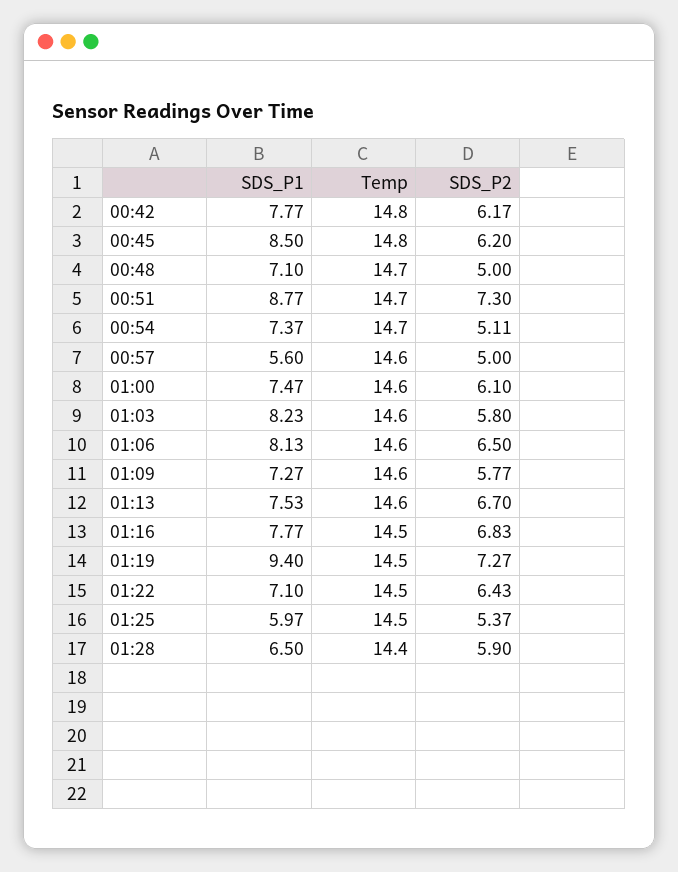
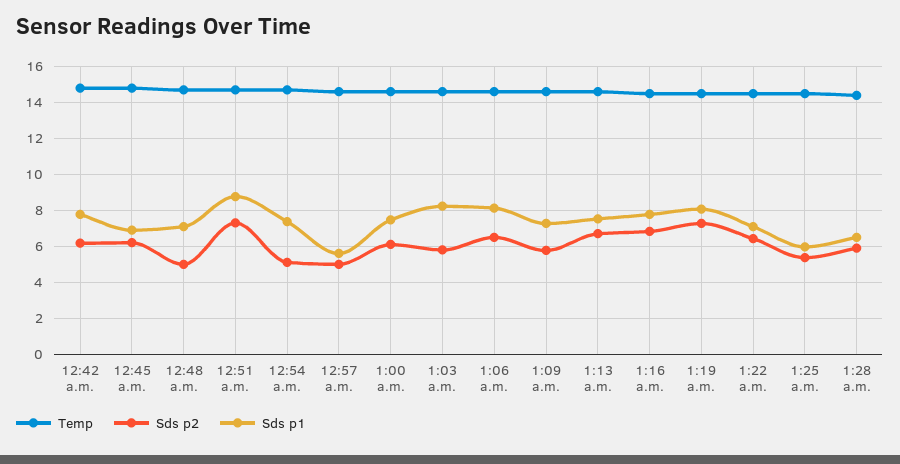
  {
    "SDS_P1": {
      "00:42": 7.77,
-     "00:45": 8.5,
+     "00:45": 7,
      "00:48": 7.1,
      "00:51": 8.77,
      "00:54": 7.37,
      "00:57": 5.6,
      "01:00": 7.47,
      "01:03": 8.23,
      "01:06": 8.13,
      "01:09": 7.27,
      "01:13": 7.53,
      "01:16": 7.77,
-     "01:19": 9.4,
+     "01:19": 8,
      "01:22": 7.1,
      "01:25": 5.97,
      "01:28": 6.5
    },
    "Temp": {
      "00:42": 14.8,
      "00:45": 14.8,
      "00:48": 14.7,
      "00:51": 14.7,
      "00:54": 14.7,
      "00:57": 14.6,
      "01:00": 14.6,
      "01:03": 14.6,
      "01:06": 14.6,
      "01:09": 14.6,
      "01:13": 14.6,
      "01:16": 14.5,
      "01:19": 14.5,
      "01:22": 14.5,
      "01:25": 14.5,
      "01:28": 14.4
    },
    "SDS_P2": {
      "00:42": 6.17,
      "00:45": 6.2,
      "00:48": 5,
      "00:51": 7.3,
      "00:54": 5.11,
      "00:57": 5,
      "01:00": 6.1,
      "01:03": 5.8,
      "01:06": 6.5,
      "01:09": 5.77,
      "01:13": 6.7,
      "01:16": 6.83,
      "01:19": 7.27,
      "01:22": 6.43,
      "01:25": 5.37,
      "01:28": 5.9
    }
  }

